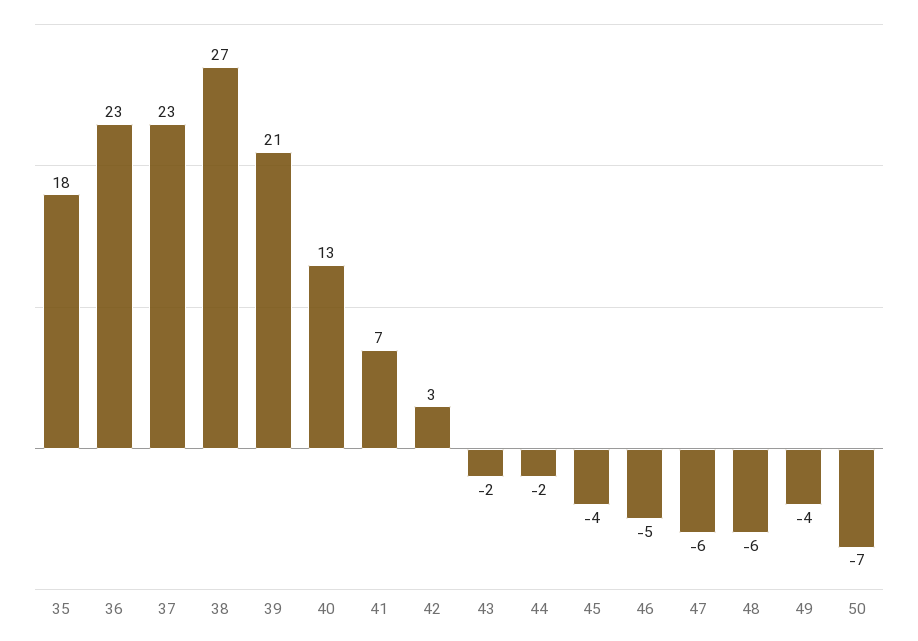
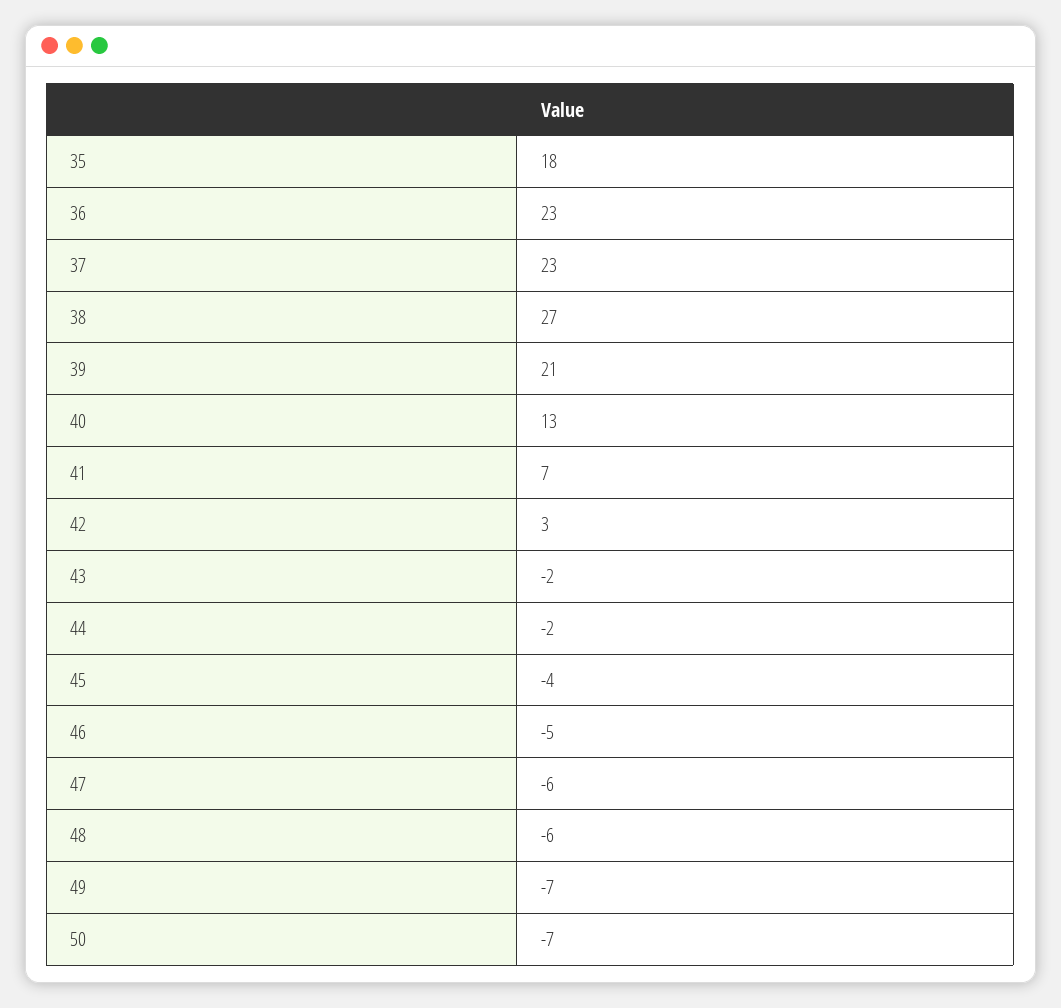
  {
    "35": 18,
    "36": 23,
    "37": 23,
    "38": 27,
    "39": 21,
    "40": 13,
    "41": 7,
    "42": 3,
    "43": -2,
    "44": -2,
    "45": -4,
    "46": -5,
    "47": -6,
    "48": -6,
-   "49": -4,
+   "49": -7,
    "50": -7
  }

